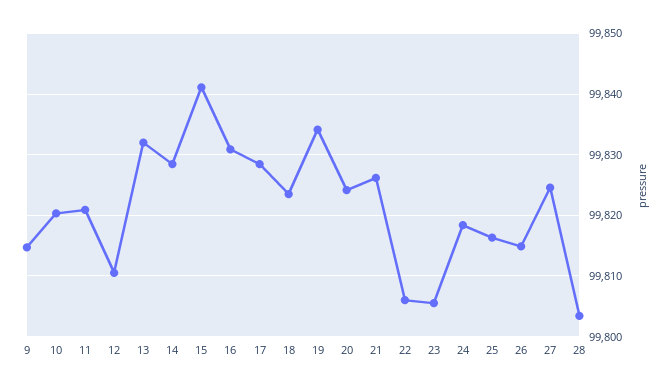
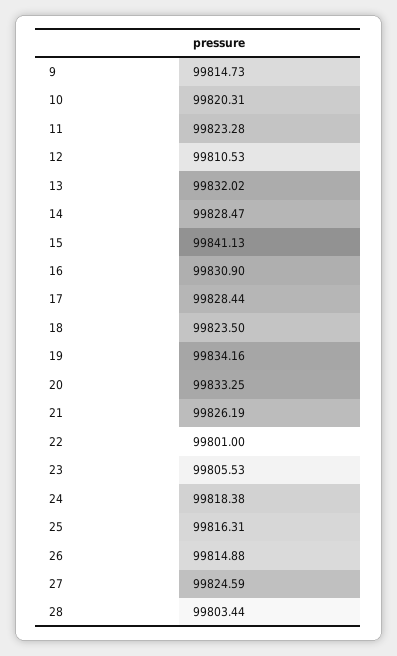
  {
    "9": 99814.73,
    "10": 99820.31,
-   "11": 99821,
+   "11": 99823.28,
    "12": 99810.53,
    "13": 99832.02,
    "14": 99828.47,
    "15": 99841.13,
    "16": 99830.9,
    "17": 99828.44,
    "18": 99823.5,
    "19": 99834.16,
-   "20": 99824,
+   "20": 99833.25,
    "21": 99826.19,
-   "22": 99806,
+   "22": 99801,
    "23": 99805.53,
    "24": 99818.38,
    "25": 99816.31,
    "26": 99814.88,
    "27": 99824.59,
    "28": 99803.44
  }

